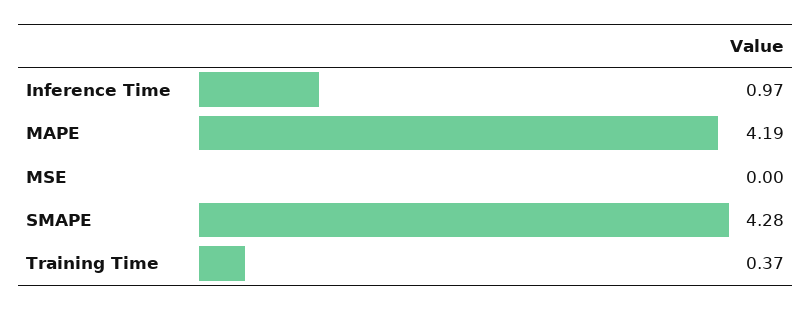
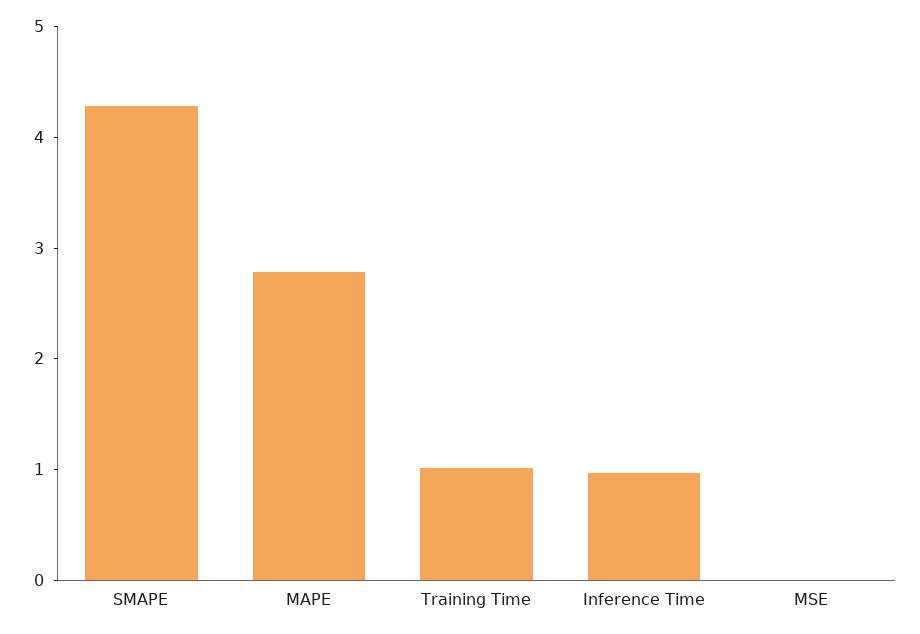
  {
    "Inference Time": 0.97,
-   "MAPE": 4.19,
+   "MAPE": 2.8,
    "MSE": 0,
    "SMAPE": 4.28,
-   "Training Time": 0.37
+   "Training Time": 1
  }

